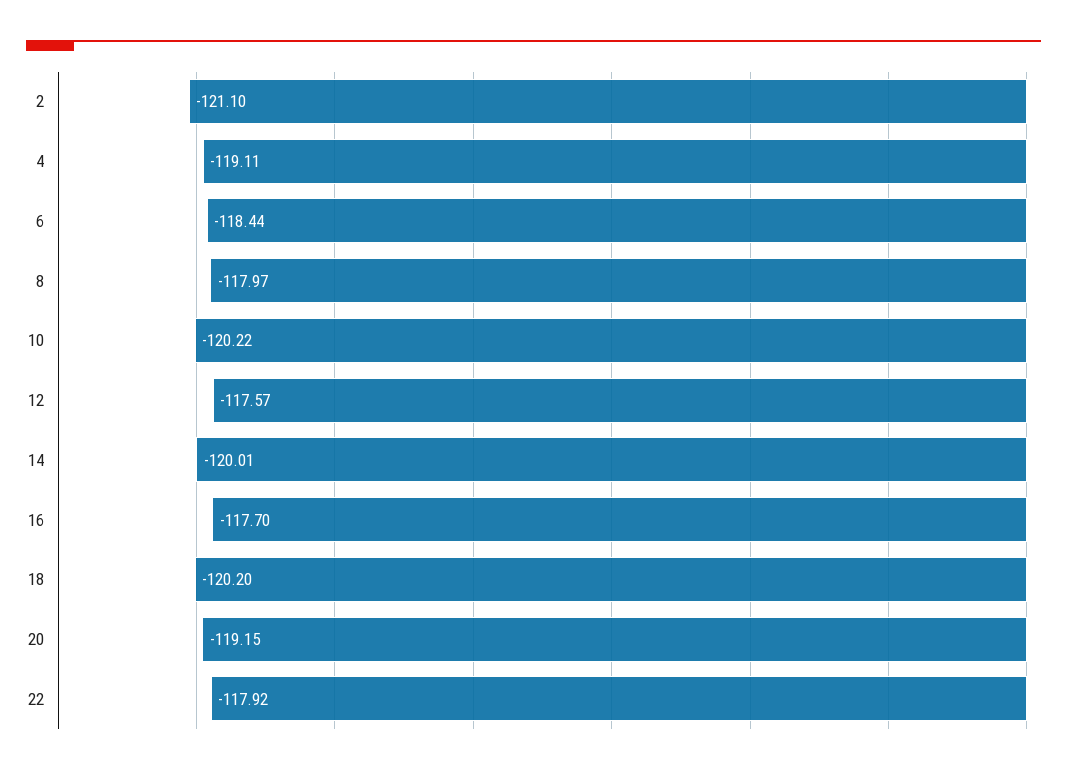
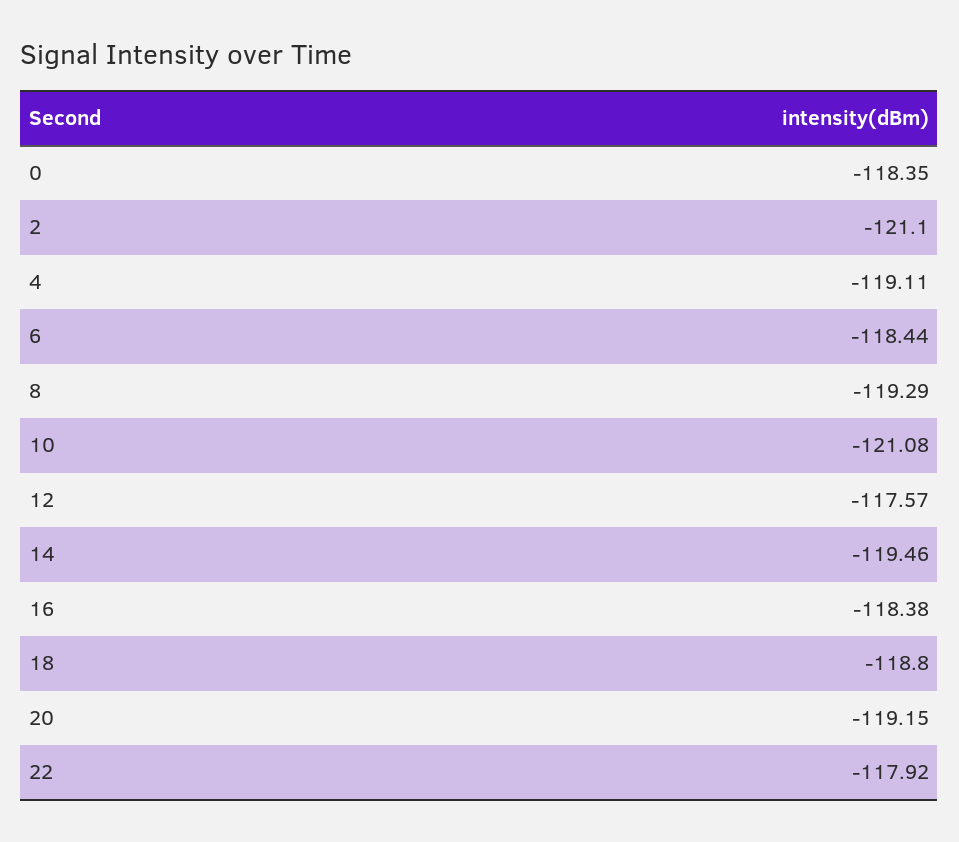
  {
    "2": -121.1,
    "4": -119.11,
    "6": -118.44,
-   "8": -117.97,
+   "8": -119.29,
-   "10": -120.22,
+   "10": -121.08,
    "12": -117.57,
-   "14": -120.01,
+   "14": -119.46,
-   "16": -117.7,
+   "16": -118.38,
-   "18": -120.2,
+   "18": -118.8,
    "20": -119.15,
-   "22": -117.92
+   "22": -117.92,
+   "0": -118.35
  }

